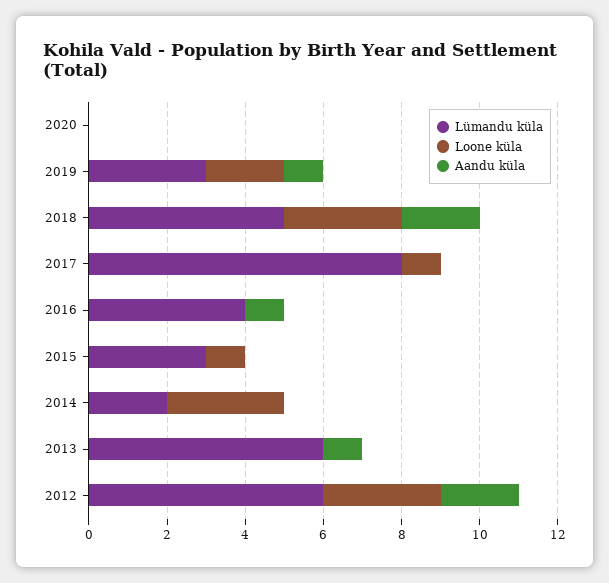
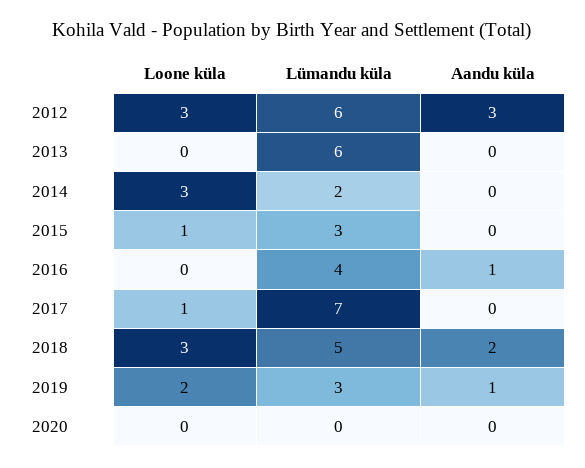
  {
    "Lümandu küla": {
      "2020": 0,
      "2019": 3,
      "2018": 5,
-     "2017": 8,
+     "2017": 7,
      "2016": 4,
      "2015": 3,
      "2014": 2,
      "2013": 6,
      "2012": 6
    },
    "Loone küla": {
      "2020": 0,
      "2019": 2,
      "2018": 3,
      "2017": 1,
      "2016": 0,
      "2015": 1,
      "2014": 3,
      "2013": 0,
      "2012": 3
    },
    "Aandu küla": {
      "2020": 0,
      "2019": 1,
      "2018": 2,
      "2017": 0,
      "2016": 1,
      "2015": 0,
      "2014": 0,
-     "2013": 1,
+     "2013": 0,
-     "2012": 2
+     "2012": 3
    }
  }

